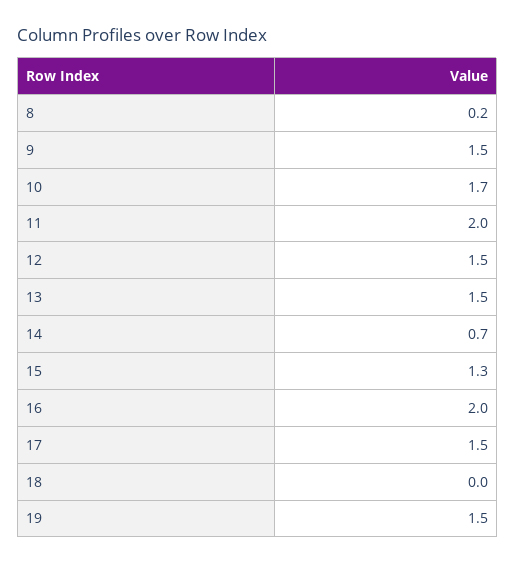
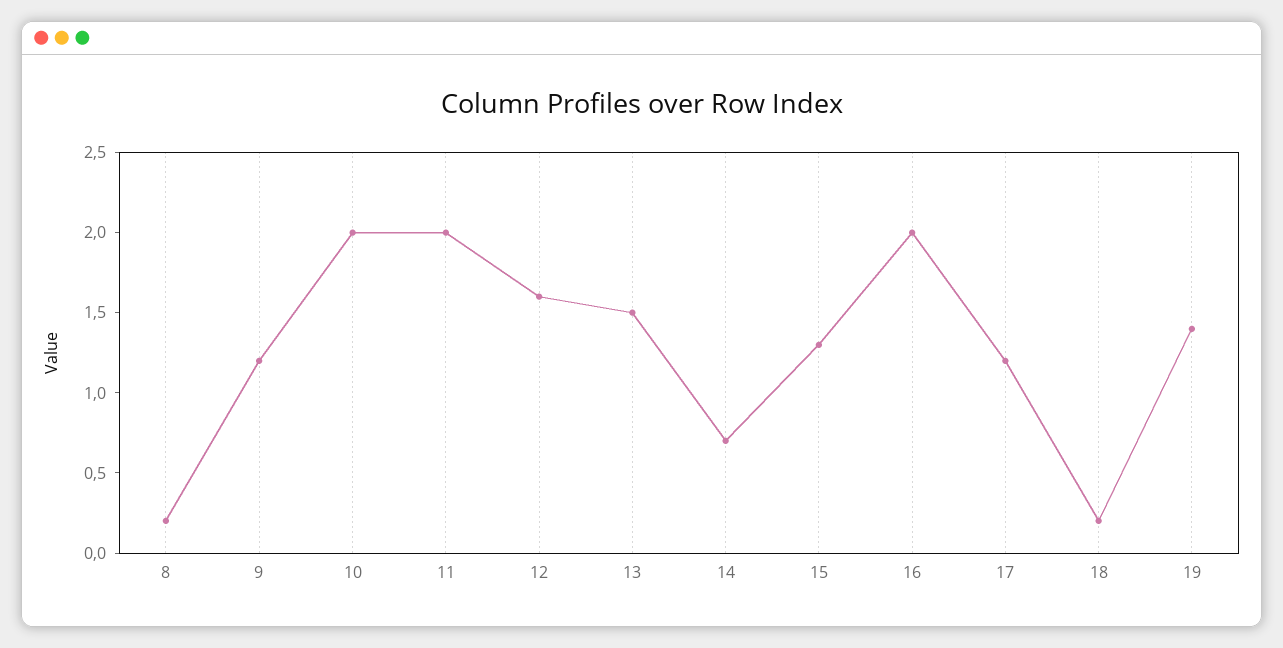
  {
    "8": 0.2,
-   "9": 1.5,
+   "9": 1.2,
-   "10": 1.7,
+   "10": 2,
    "11": 2,
-   "12": 1.5,
+   "12": 1.6,
    "13": 1.5,
    "14": 0.7,
    "15": 1.3,
    "16": 2,
-   "17": 1.5,
+   "17": 1.2,
-   "18": 0,
+   "18": 0.2,
-   "19": 1.5
+   "19": 1.4
  }

